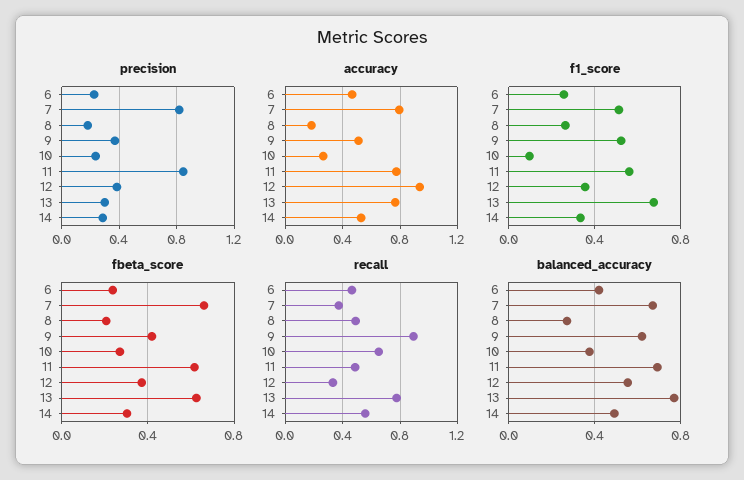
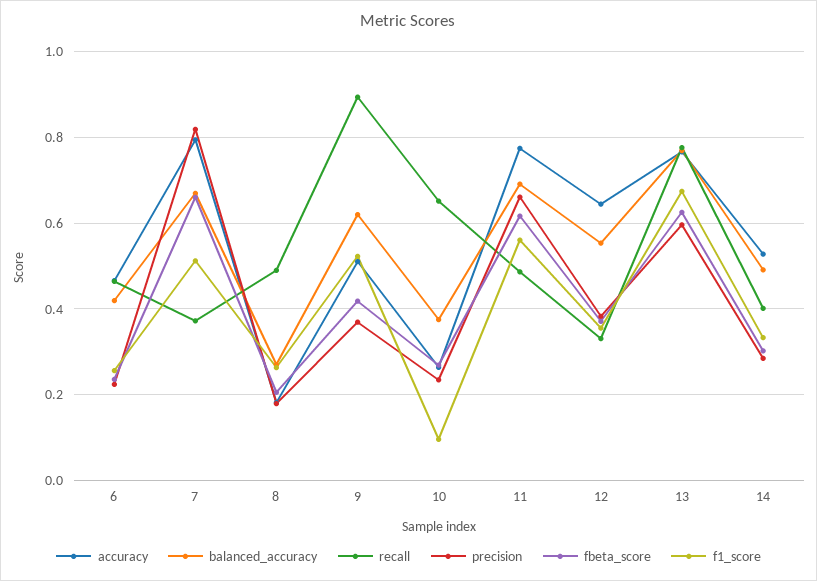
  {
    "precision": {
      "6": 0.22,
      "7": 0.82,
      "8": 0.18,
      "9": 0.36,
      "10": 0.24,
-     "11": 0.85,
+     "11": 0.66,
      "12": 0.38,
-     "13": 0.3,
+     "13": 0.6,
      "14": 0.28
    },
    "accuracy": {
      "6": 0.46,
      "7": 0.8,
      "8": 0.18,
      "9": 0.52,
      "10": 0.26,
      "11": 0.78,
-     "12": 0.95,
+     "12": 0.64,
      "13": 0.76,
      "14": 0.52
    },
    "f1_score": {
      "6": 0.26,
      "7": 0.52,
      "8": 0.26,
      "9": 0.52,
      "10": 0.1,
      "11": 0.56,
      "12": 0.36,
      "13": 0.68,
      "14": 0.34
    },
    "fbeta_score": {
      "6": 0.24,
      "7": 0.66,
      "8": 0.2,
      "9": 0.42,
      "10": 0.26,
      "11": 0.62,
      "12": 0.38,
      "13": 0.62,
      "14": 0.3
    },
    "recall": {
      "6": 0.46,
      "7": 0.38,
      "8": 0.48,
      "9": 0.9,
      "10": 0.66,
      "11": 0.48,
      "12": 0.34,
      "13": 0.78,
-     "14": 0.55
+     "14": 0.4
    },
    "balanced_accuracy": {
      "6": 0.42,
      "7": 0.66,
      "8": 0.28,
      "9": 0.62,
      "10": 0.38,
      "11": 0.7,
      "12": 0.56,
      "13": 0.76,
      "14": 0.5
    }
  }

